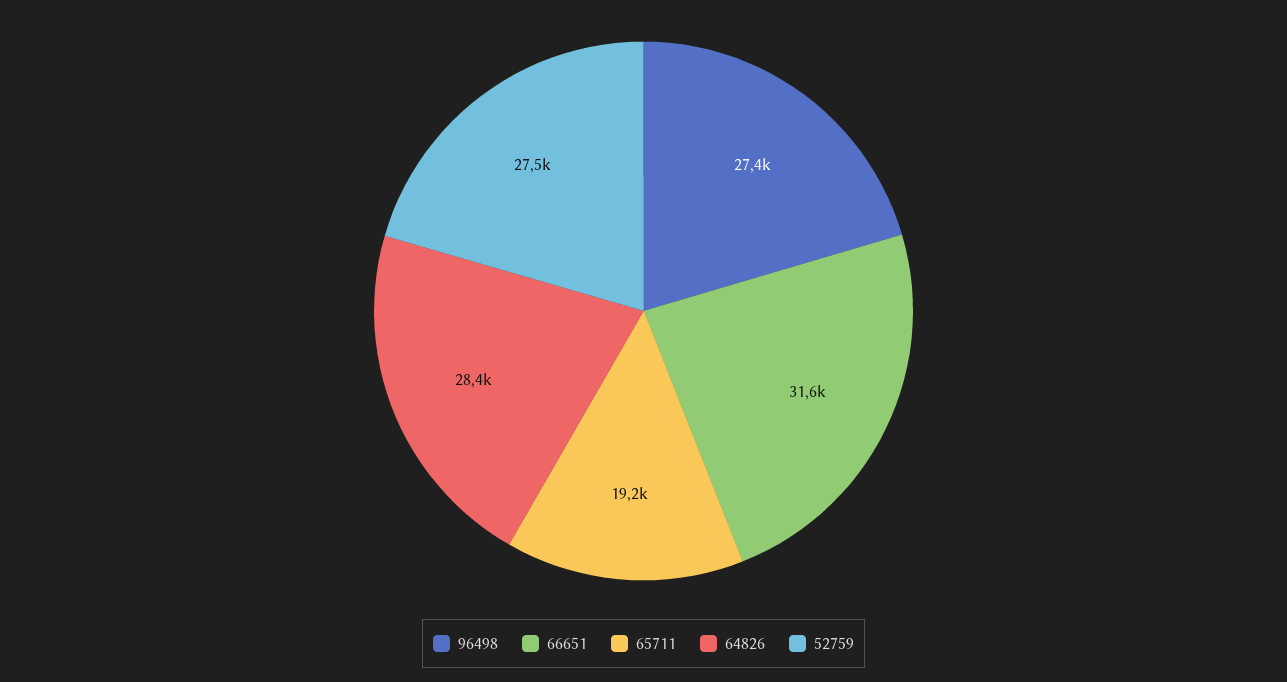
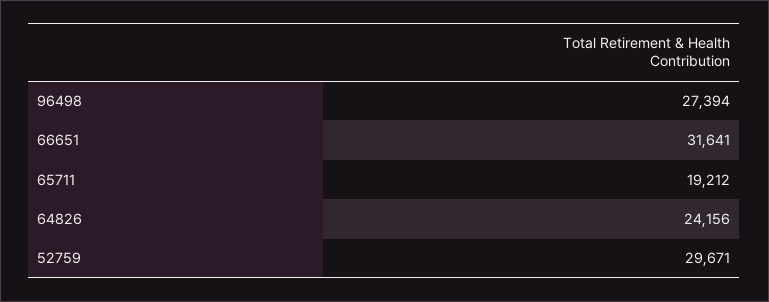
  {
    "96498": 27394,
    "66651": 31641,
    "65711": 19212,
-   "64826": 28400,
+   "64826": 24156,
-   "52759": 27500
+   "52759": 29671
  }

